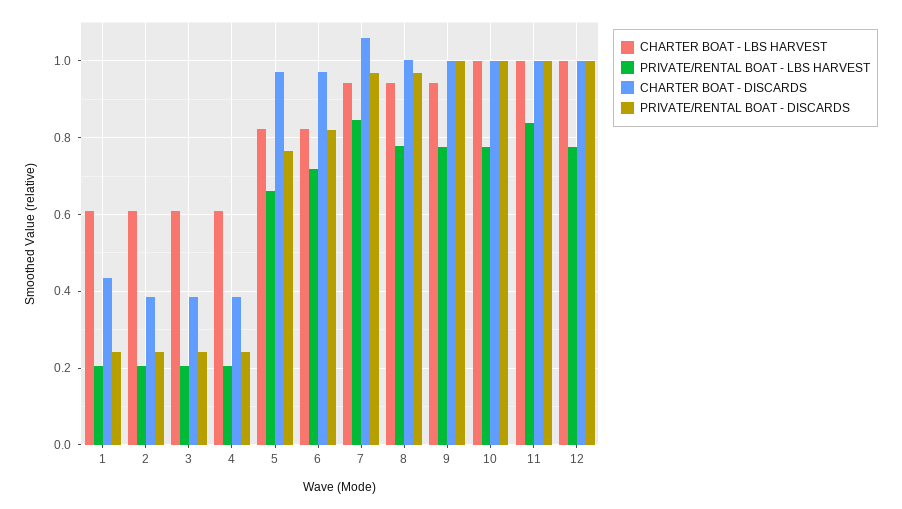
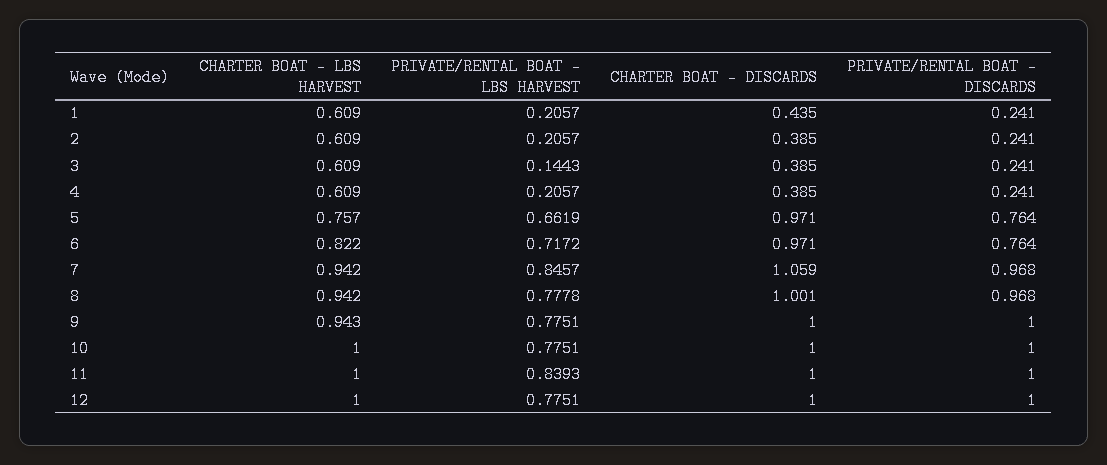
  {
    "CHARTER BOAT - LBS HARVEST": {
      "1": 0.609,
      "2": 0.609,
      "3": 0.609,
      "4": 0.609,
-     "5": 0.82,
+     "5": 0.757,
      "6": 0.822,
      "7": 0.942,
      "8": 0.942,
      "9": 0.943,
      "10": 1,
      "11": 1,
      "12": 1
    },
    "PRIVATE/RENTAL BOAT - LBS HARVEST": {
      "1": 0.2057,
      "2": 0.2057,
-     "3": 0.2,
+     "3": 0.1443,
      "4": 0.2057,
      "5": 0.6619,
      "6": 0.7172,
      "7": 0.8457,
      "8": 0.7778,
      "9": 0.7751,
      "10": 0.7751,
      "11": 0.8393,
      "12": 0.7751
    },
    "CHARTER BOAT - DISCARDS": {
      "1": 0.435,
      "2": 0.385,
      "3": 0.385,
      "4": 0.385,
      "5": 0.971,
      "6": 0.971,
      "7": 1.059,
      "8": 1.001,
      "9": 1,
      "10": 1,
      "11": 1,
      "12": 1
    },
    "PRIVATE/RENTAL BOAT - DISCARDS": {
      "1": 0.241,
      "2": 0.241,
      "3": 0.241,
      "4": 0.241,
      "5": 0.764,
-     "6": 0.82,
+     "6": 0.764,
      "7": 0.968,
      "8": 0.968,
      "9": 1,
      "10": 1,
      "11": 1,
      "12": 1
    }
  }

